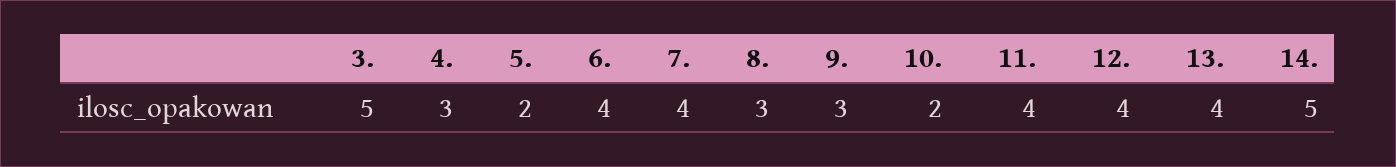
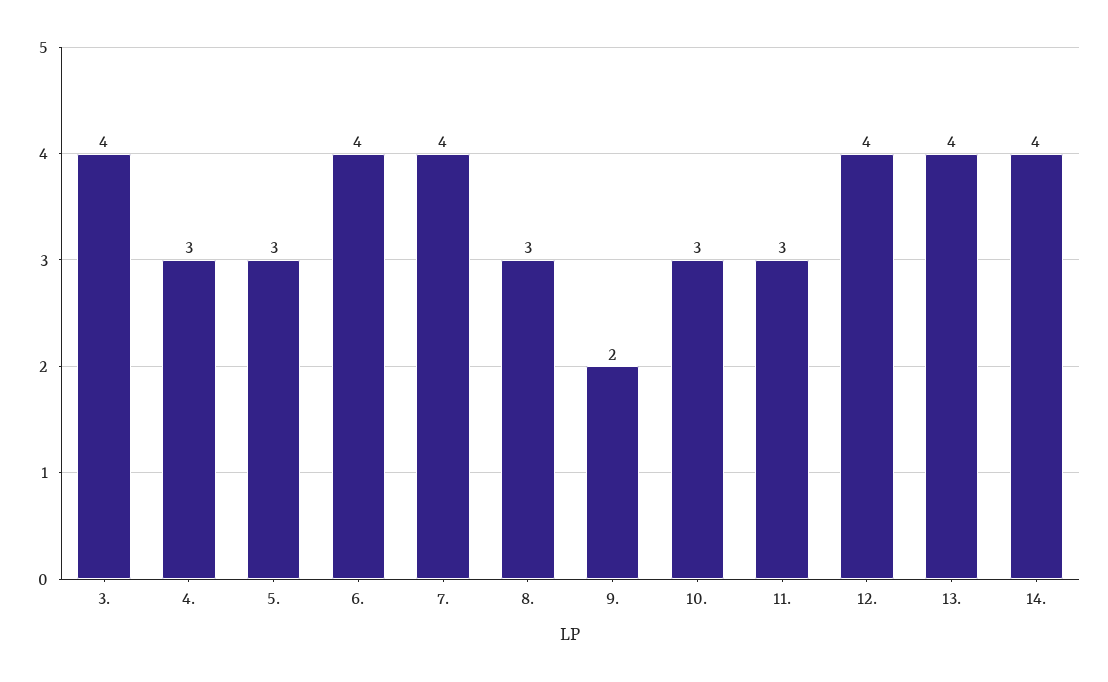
  {
-   "3.": 5,
+   "3.": 4,
    "4.": 3,
-   "5.": 2,
+   "5.": 3,
    "6.": 4,
    "7.": 4,
    "8.": 3,
-   "9.": 3,
+   "9.": 2,
-   "10.": 2,
+   "10.": 3,
-   "11.": 4,
+   "11.": 3,
    "12.": 4,
    "13.": 4,
-   "14.": 5
+   "14.": 4
  }

